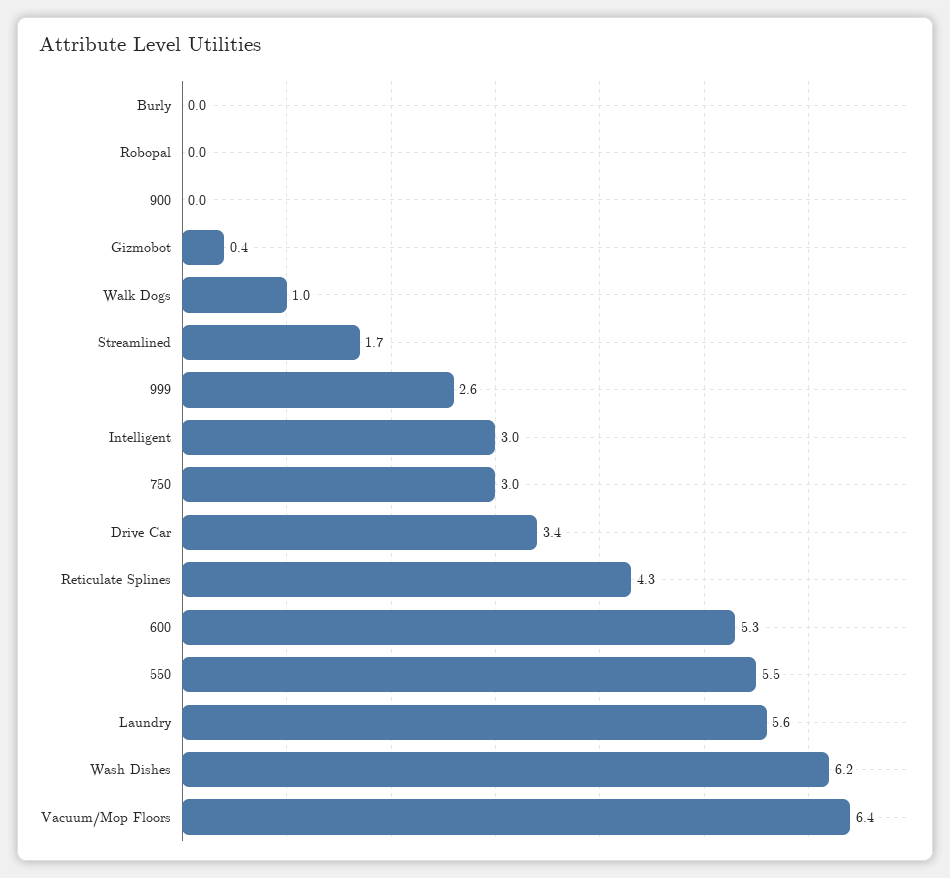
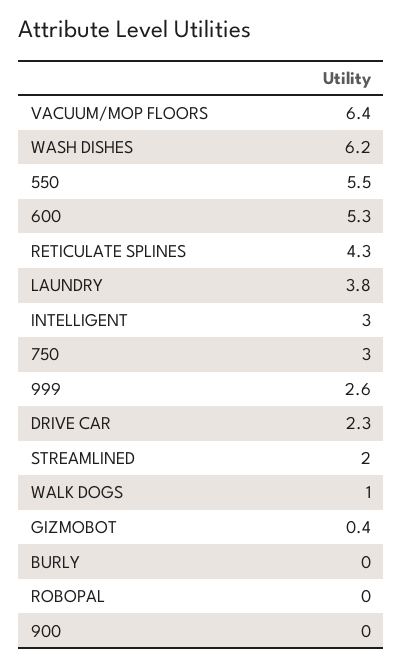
  {
    "Burly": 0,
    "Robopal": 0,
    "900": 0,
    "Gizmobot": 0.4,
    "Walk Dogs": 1,
-   "Streamlined": 1.7,
+   "Streamlined": 2,
    "999": 2.6,
    "Intelligent": 3,
    "750": 3,
-   "Drive Car": 3.4,
+   "Drive Car": 2.3,
    "Reticulate Splines": 4.3,
    "600": 5.3,
    "550": 5.5,
-   "Laundry": 5.6,
+   "Laundry": 3.8,
    "Wash Dishes": 6.2,
    "Vacuum/Mop Floors": 6.4
  }

